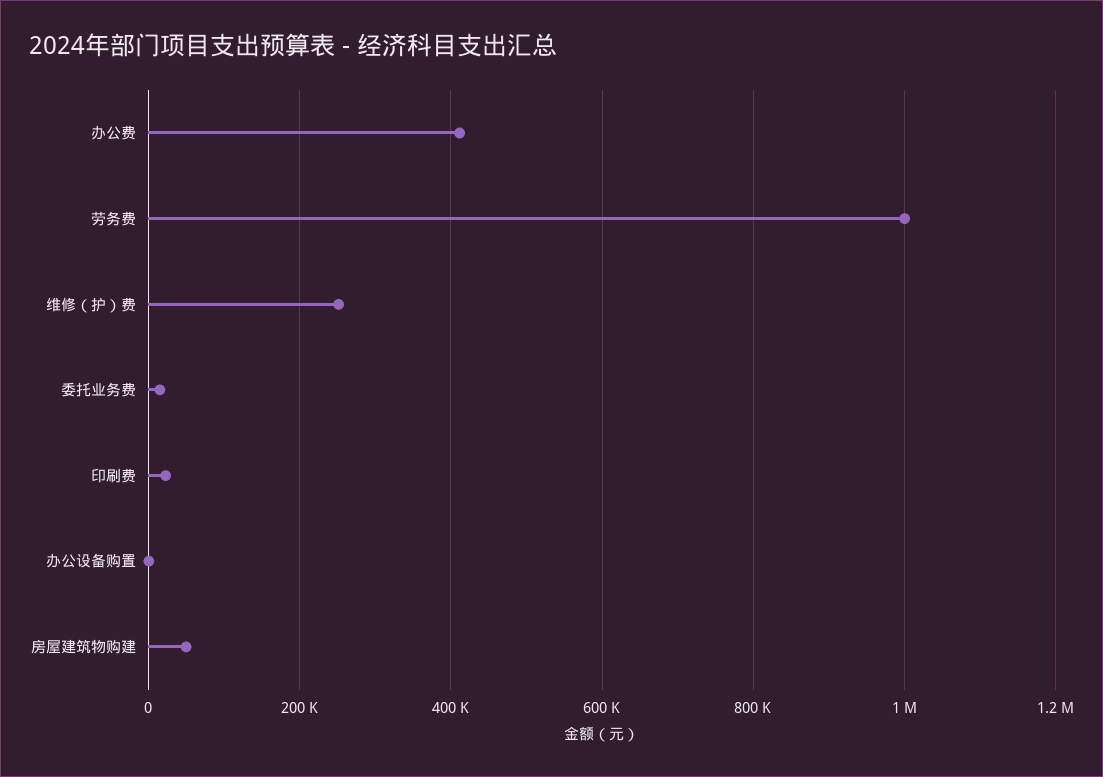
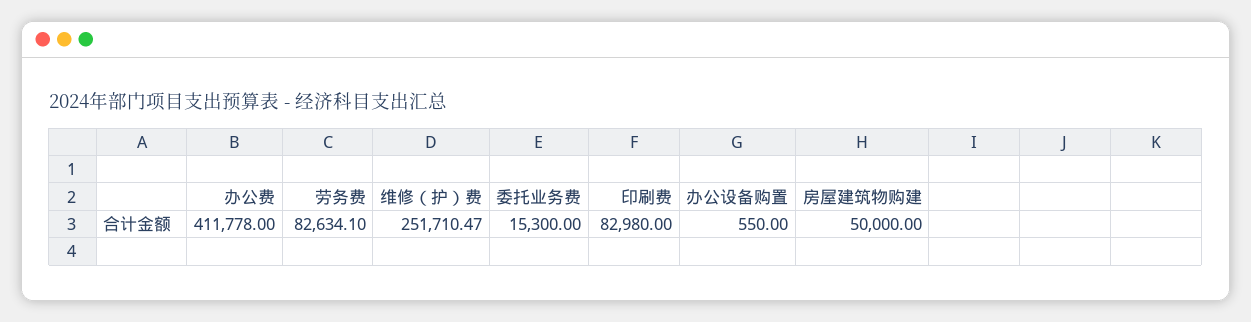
  {
    "办公费": 411778,
-   "劳务费": 1000000,
+   "劳务费": 82634.1,
    "维修（护）费": 251710.47,
    "委托业务费": 15300,
-   "印刷费": 20000,
+   "印刷费": 82980,
    "办公设备购置": 550,
    "房屋建筑物购建": 50000
  }

